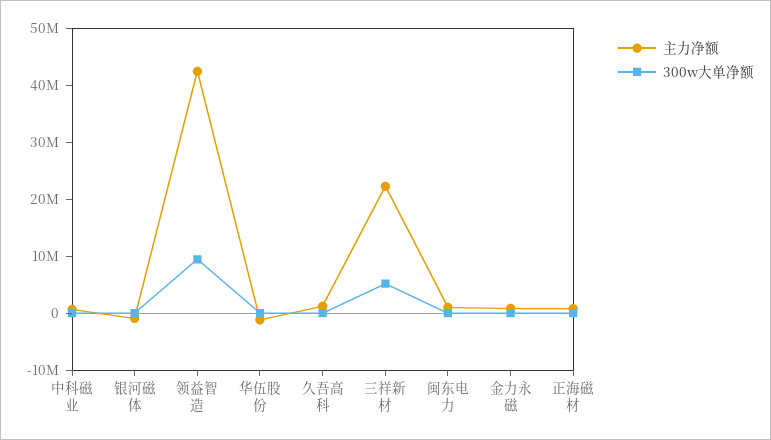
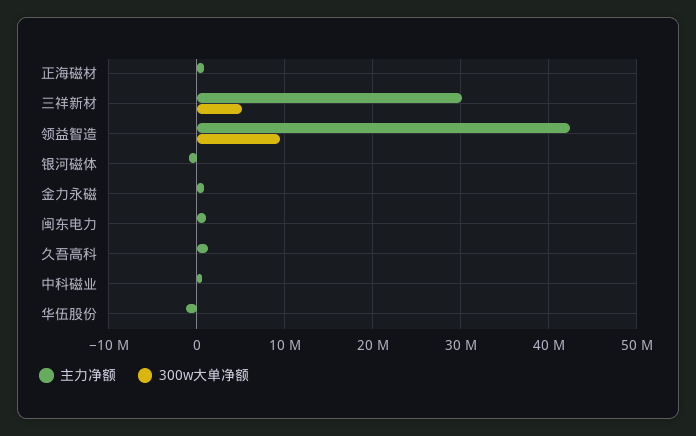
  {
    "主力净额": {
      "中科磁业": 1000000,
      "银河磁体": -1000000,
      "领益智造": 42000000,
      "华伍股份": -1000000,
      "久吾高科": 1000000,
-     "三祥新材": 22000000,
+     "三祥新材": 30000000,
      "闽东电力": 1000000,
      "金力永磁": 1000000,
      "正海磁材": 1000000
    },
    "300w大单净额": {
      "中科磁业": 0,
      "银河磁体": 0,
      "领益智造": 9000000,
      "华伍股份": 0,
      "久吾高科": 0,
      "三祥新材": 5000000,
      "闽东电力": 0,
      "金力永磁": 0,
      "正海磁材": 0
    }
  }

